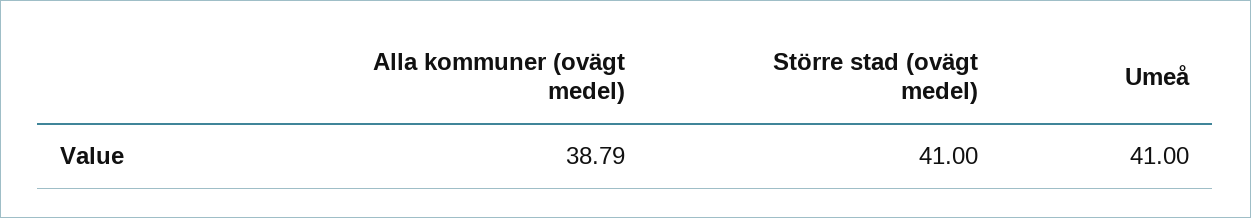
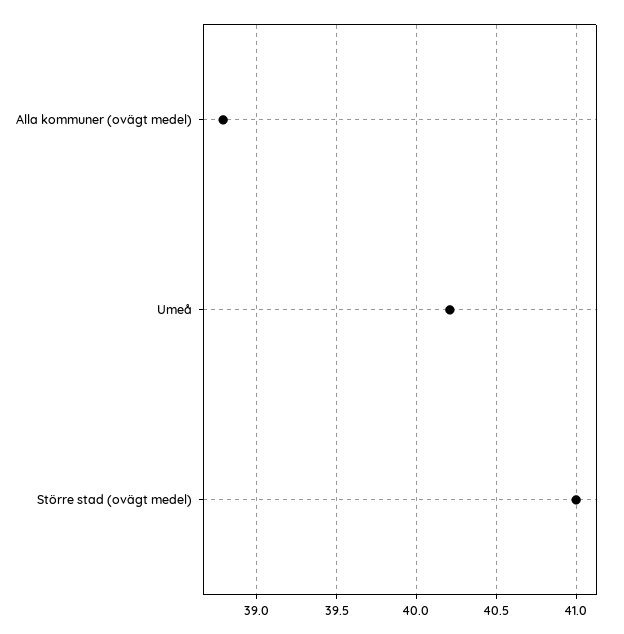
  {
    "Alla kommuner (ovägt medel)": 38.79,
    "Större stad (ovägt medel)": 41,
-   "Umeå": 41
+   "Umeå": 40.2
  }

